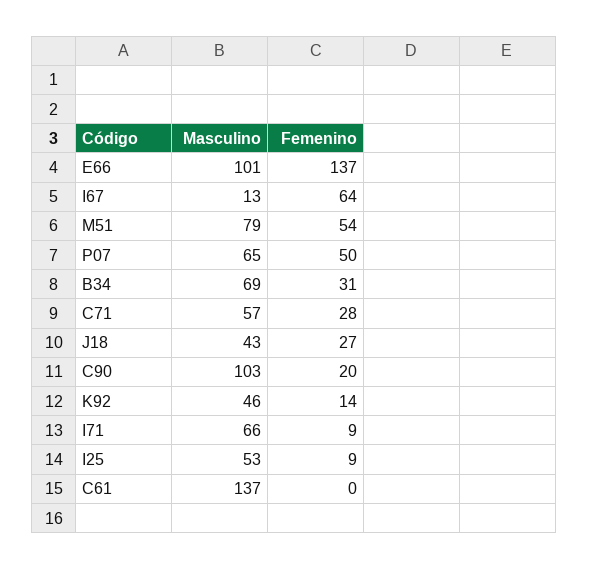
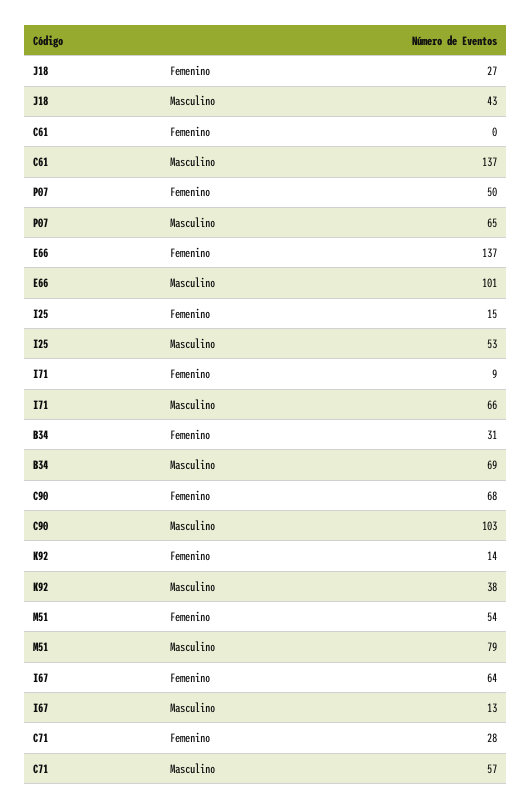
  {
    "Masculino": {
      "E66": 101,
      "I67": 13,
      "M51": 79,
      "P07": 65,
      "B34": 69,
      "C71": 57,
      "J18": 43,
      "C90": 103,
-     "K92": 46,
+     "K92": 38,
      "I71": 66,
      "I25": 53,
      "C61": 137
    },
    "Femenino": {
      "E66": 137,
      "I67": 64,
      "M51": 54,
      "P07": 50,
      "B34": 31,
      "C71": 28,
      "J18": 27,
-     "C90": 20,
+     "C90": 68,
      "K92": 14,
      "I71": 9,
-     "I25": 9,
+     "I25": 15,
      "C61": 0
    }
  }

